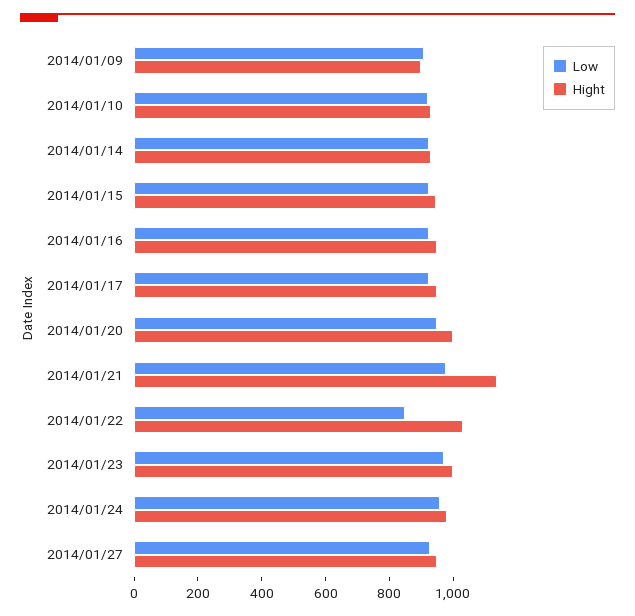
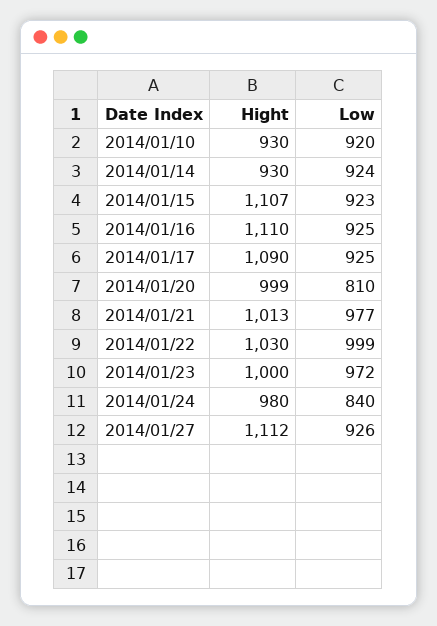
  {
    "Low": {
-     "2014/01/09": 900,
      "2014/01/10": 920,
      "2014/01/14": 924,
      "2014/01/15": 923,
      "2014/01/16": 925,
      "2014/01/17": 925,
-     "2014/01/20": 950,
+     "2014/01/20": 810,
      "2014/01/21": 977,
-     "2014/01/22": 850,
+     "2014/01/22": 999,
      "2014/01/23": 972,
-     "2014/01/24": 950,
+     "2014/01/24": 840,
      "2014/01/27": 926
    },
    "Hight": {
-     "2014/01/09": 900,
      "2014/01/10": 930,
      "2014/01/14": 930,
-     "2014/01/15": 950,
+     "2014/01/15": 1107,
-     "2014/01/16": 950,
+     "2014/01/16": 1110,
-     "2014/01/17": 950,
+     "2014/01/17": 1090,
      "2014/01/20": 999,
-     "2014/01/21": 1150,
+     "2014/01/21": 1013,
      "2014/01/22": 1030,
      "2014/01/23": 1000,
      "2014/01/24": 980,
-     "2014/01/27": 950
+     "2014/01/27": 1112
    }
  }

